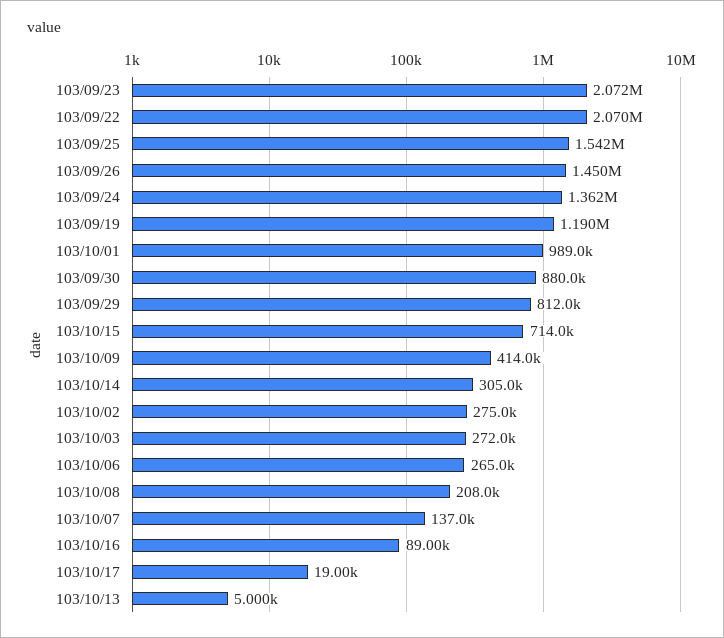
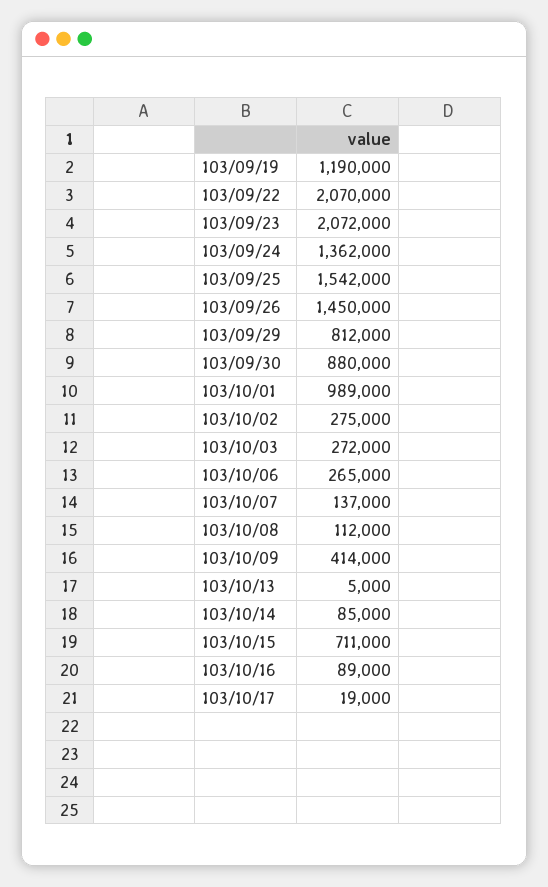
  {
    "103/09/23": 2072000,
    "103/09/22": 2070000,
    "103/09/25": 1542000,
    "103/09/26": 1450000,
    "103/09/24": 1362000,
    "103/09/19": 1190000,
    "103/10/01": 989000,
    "103/09/30": 880000,
    "103/09/29": 812000,
-   "103/10/15": 714000,
+   "103/10/15": 711000,
    "103/10/09": 414000,
-   "103/10/14": 305000,
+   "103/10/14": 85000,
    "103/10/02": 275000,
    "103/10/03": 272000,
    "103/10/06": 265000,
-   "103/10/08": 208000,
+   "103/10/08": 112000,
    "103/10/07": 137000,
    "103/10/16": 89000,
    "103/10/17": 19000,
    "103/10/13": 5000
  }

